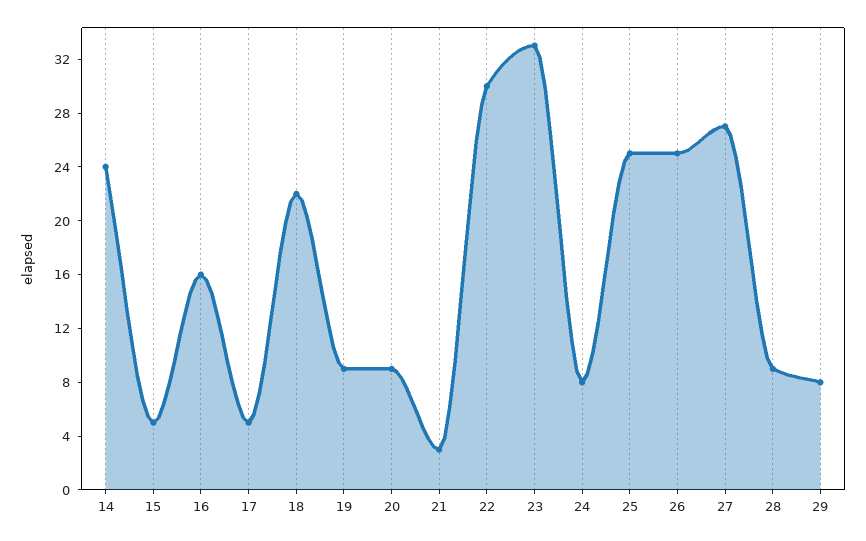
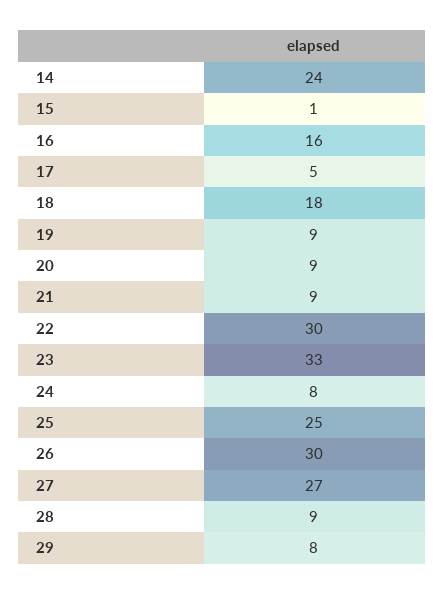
  {
    "14": 24,
-   "15": 5,
+   "15": 1,
    "16": 16,
    "17": 5,
-   "18": 22,
+   "18": 18,
    "19": 9,
    "20": 9,
-   "21": 3,
+   "21": 9,
    "22": 30,
    "23": 33,
    "24": 8,
    "25": 25,
-   "26": 25,
+   "26": 30,
    "27": 27,
    "28": 9,
    "29": 8
  }

